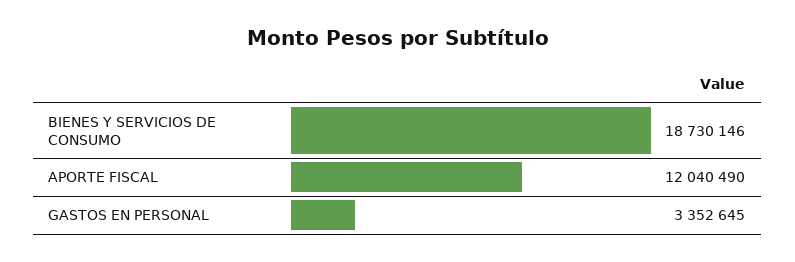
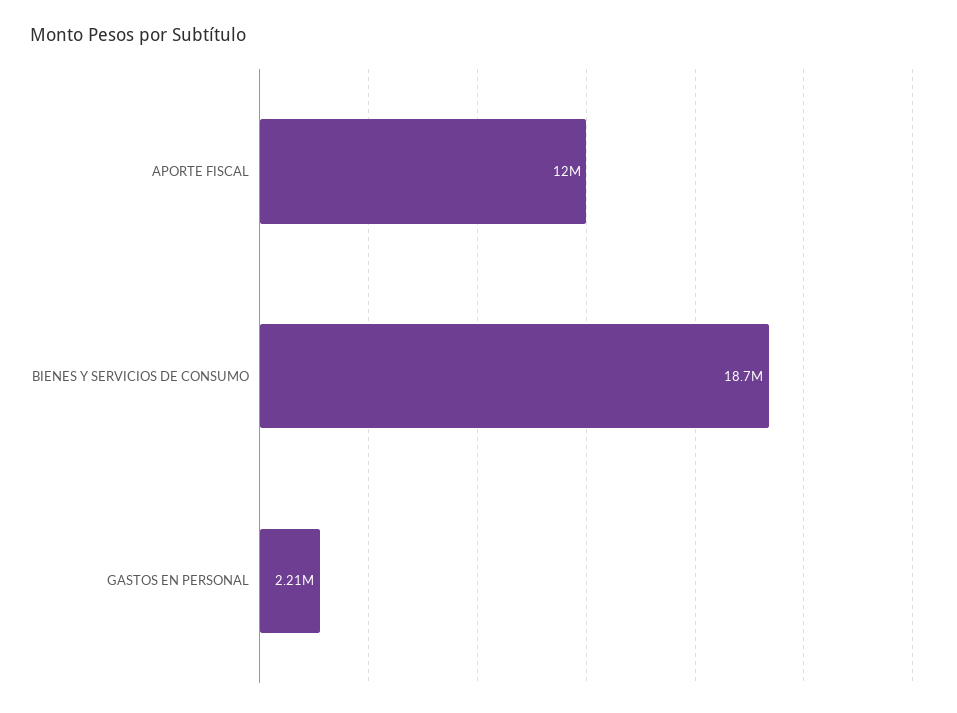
  {
    "BIENES Y SERVICIOS DE CONSUMO": 18730146,
    "APORTE FISCAL": 12040490,
-   "GASTOS EN PERSONAL": 3352645
+   "GASTOS EN PERSONAL": 2210000
  }

